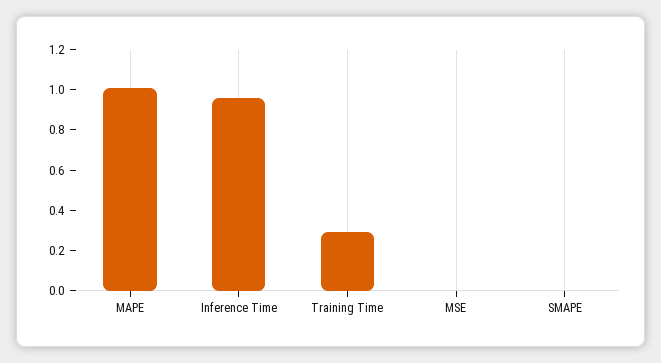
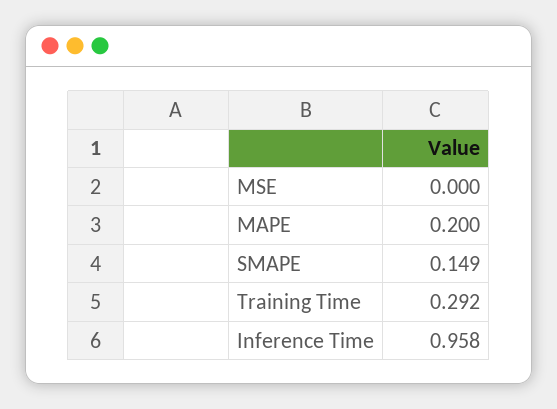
  {
-   "MAPE": 1,
+   "MAPE": 0.2,
    "Inference Time": 0.958,
    "Training Time": 0.292,
    "MSE": 0,
-   "SMAPE": 0
+   "SMAPE": 0.149
  }

